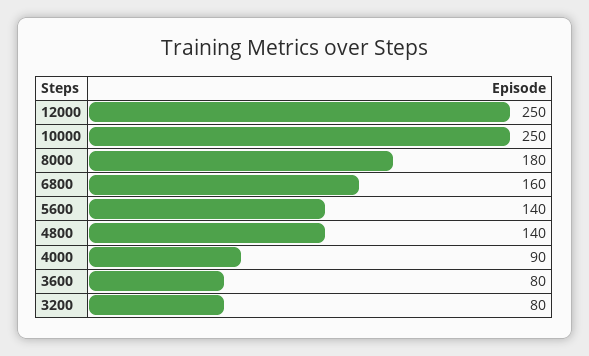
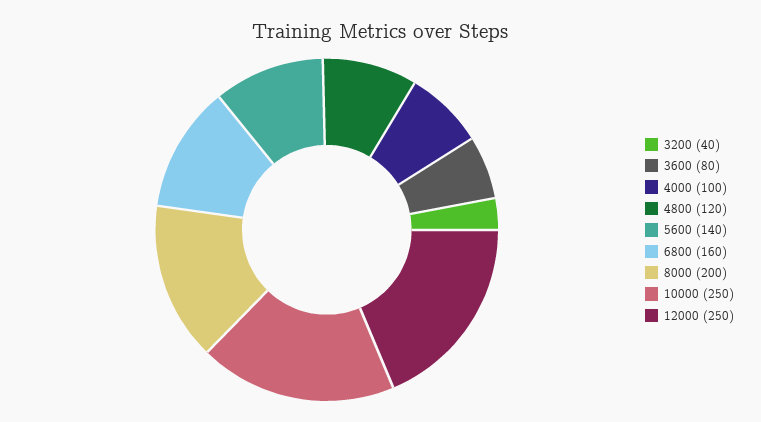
  {
    "12000": 250,
    "10000": 250,
-   "8000": 180,
+   "8000": 200,
    "6800": 160,
    "5600": 140,
-   "4800": 140,
+   "4800": 120,
-   "4000": 90,
+   "4000": 100,
    "3600": 80,
-   "3200": 80
+   "3200": 40
  }

